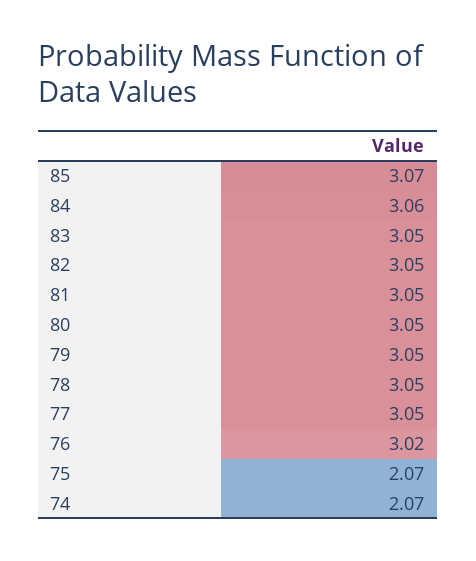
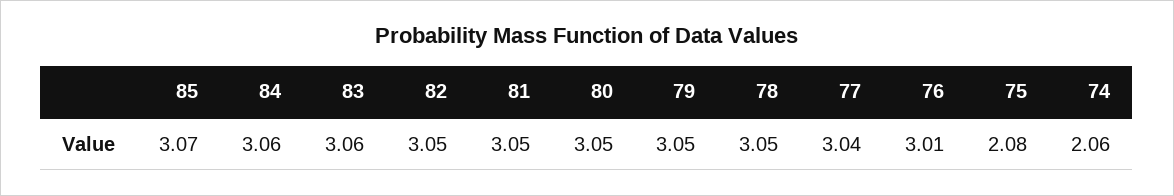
  {
    "85": 3.07,
    "84": 3.06,
-   "83": 3.05,
+   "83": 3.06,
    "82": 3.05,
    "81": 3.05,
    "80": 3.05,
    "79": 3.05,
    "78": 3.05,
-   "77": 3.05,
+   "77": 3.04,
-   "76": 3.02,
+   "76": 3.01,
-   "75": 2.07,
+   "75": 2.08,
-   "74": 2.07
+   "74": 2.06
  }

